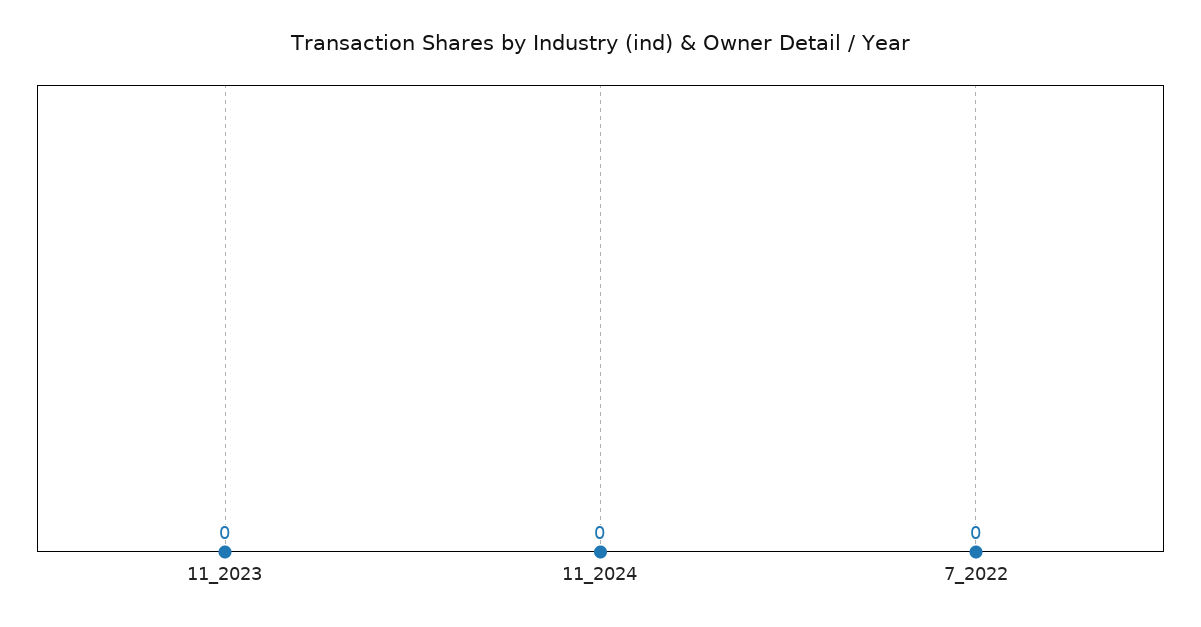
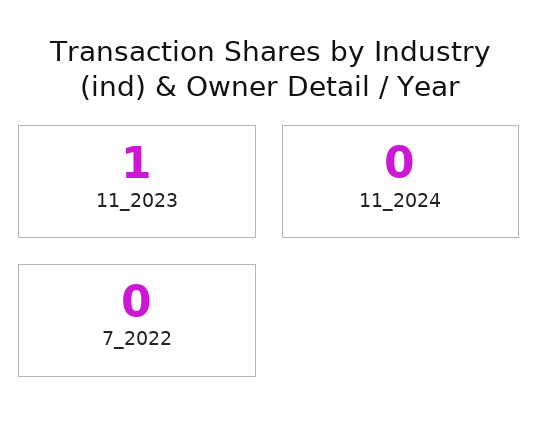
  {
-   "11_2023": 0,
+   "11_2023": 1,
    "11_2024": 0,
    "7_2022": 0
  }

